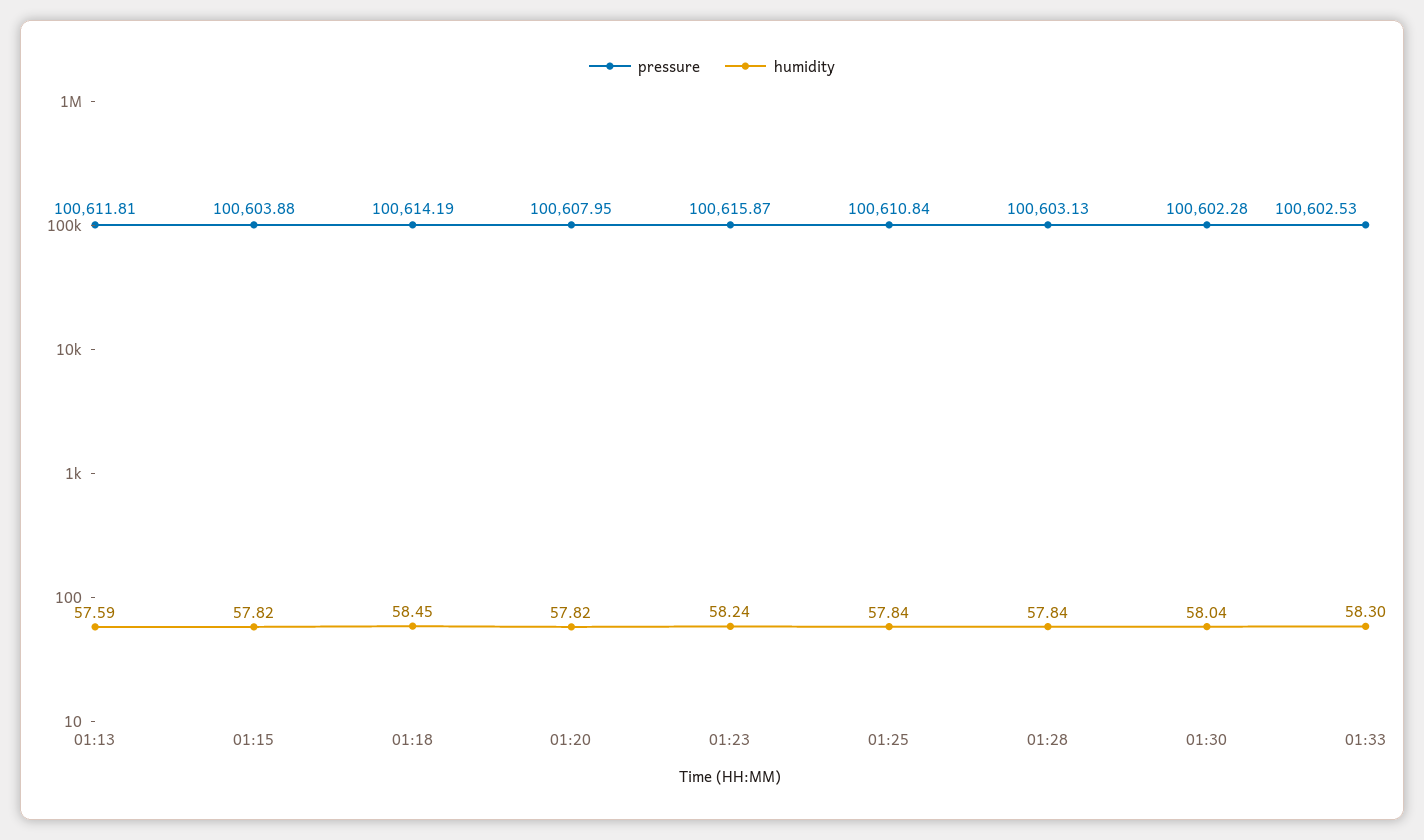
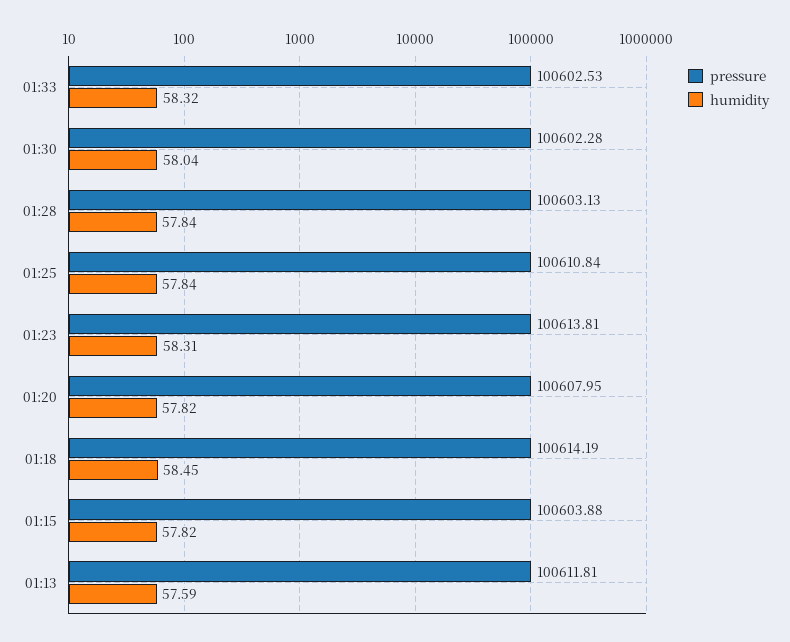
  {
    "pressure": {
      "01:13": 100611.81,
      "01:15": 100603.88,
      "01:18": 100614.19,
      "01:20": 100607.95,
-     "01:23": 100615.87,
+     "01:23": 100613.81,
      "01:25": 100610.84,
      "01:28": 100603.13,
      "01:30": 100602.28,
      "01:33": 100602.53
    },
    "humidity": {
      "01:13": 57.59,
      "01:15": 57.82,
      "01:18": 58.45,
      "01:20": 57.82,
-     "01:23": 58.24,
+     "01:23": 58.31,
      "01:25": 57.84,
      "01:28": 57.84,
      "01:30": 58.04,
-     "01:33": 58.3
+     "01:33": 58.32
    }
  }

